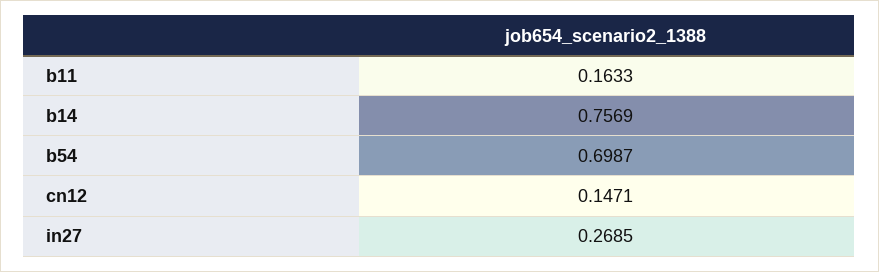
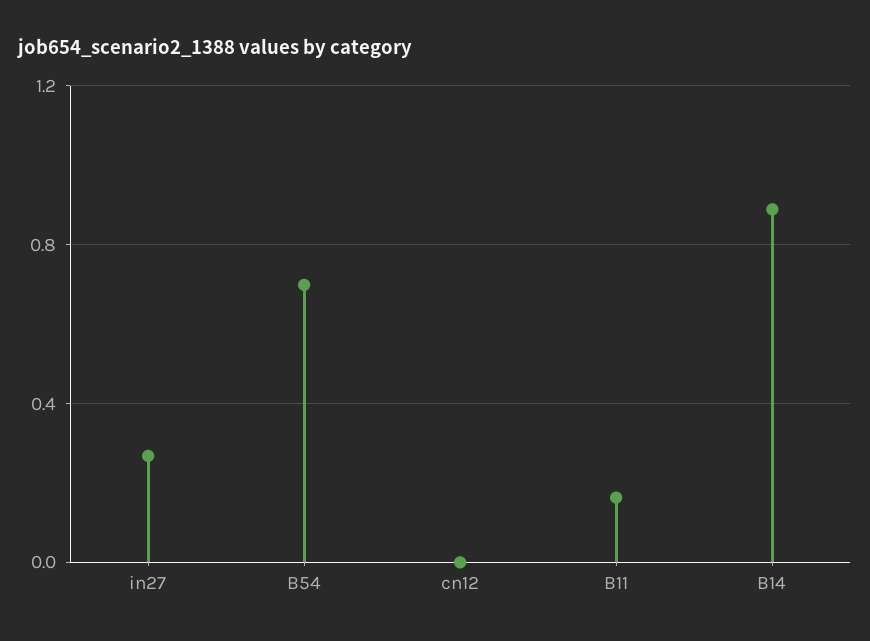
  {
    "b11": 0.1633,
-   "b14": 0.7569,
+   "b14": 0.9,
    "b54": 0.6987,
-   "cn12": 0.1471,
+   "cn12": 0,
    "in27": 0.2685
  }

